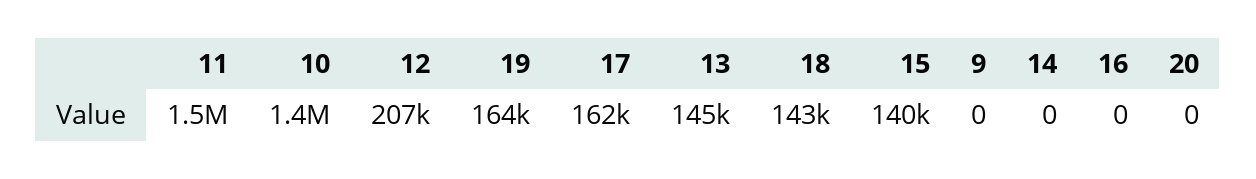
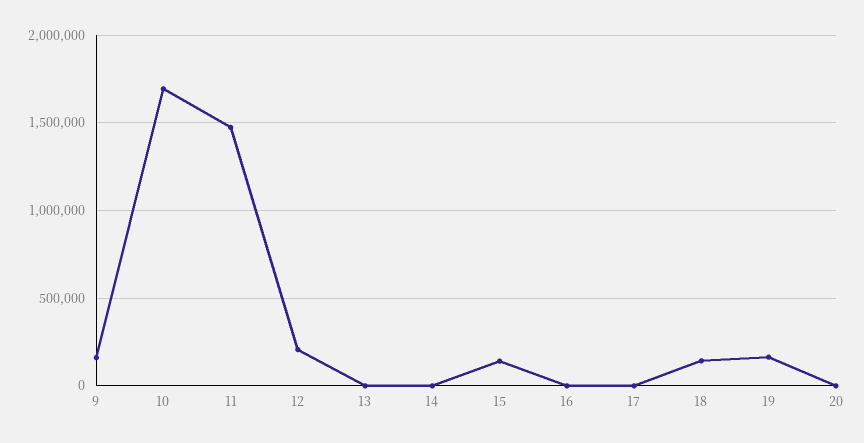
  {
    "11": 1500000,
-   "10": 1400000,
+   "10": 1700000,
    "12": 207000,
    "19": 164000,
-   "17": 162000,
+   "17": 0,
-   "13": 145000,
+   "13": 0,
    "18": 143000,
    "15": 140000,
-   "9": 0,
+   "9": 150000,
    "14": 0,
    "16": 0,
    "20": 0
  }

